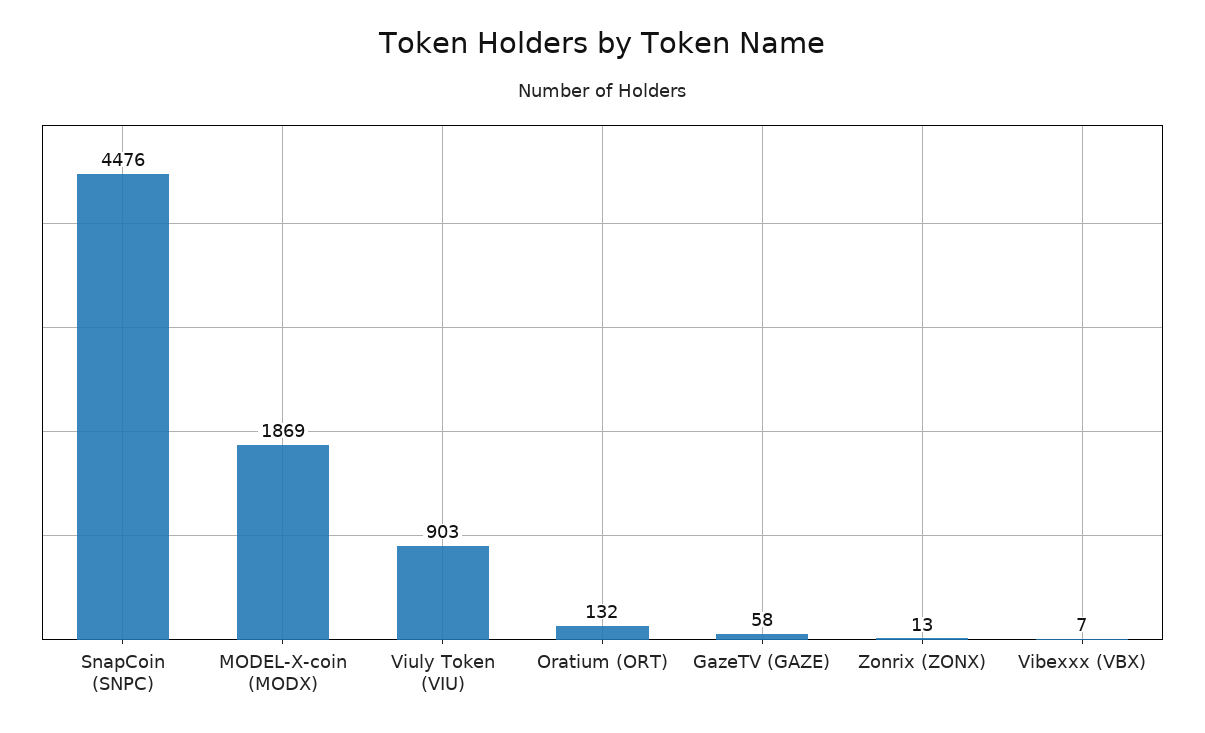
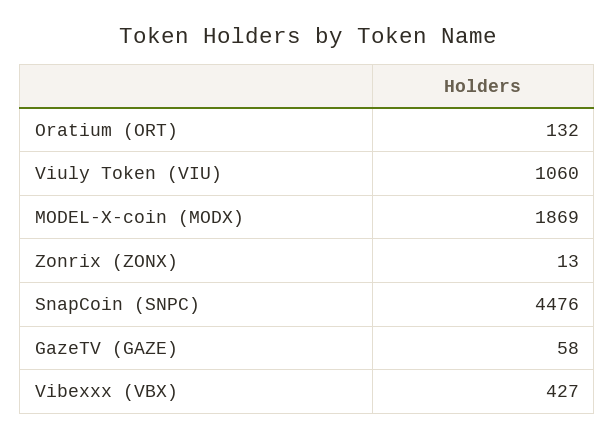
  {
    "SnapCoin (SNPC)": 4476,
    "MODEL-X-coin (MODX)": 1869,
-   "Viuly Token (VIU)": 903,
+   "Viuly Token (VIU)": 1060,
    "Oratium (ORT)": 132,
    "GazeTV (GAZE)": 58,
    "Zonrix (ZONX)": 13,
-   "Vibexxx (VBX)": 7
+   "Vibexxx (VBX)": 427
  }

